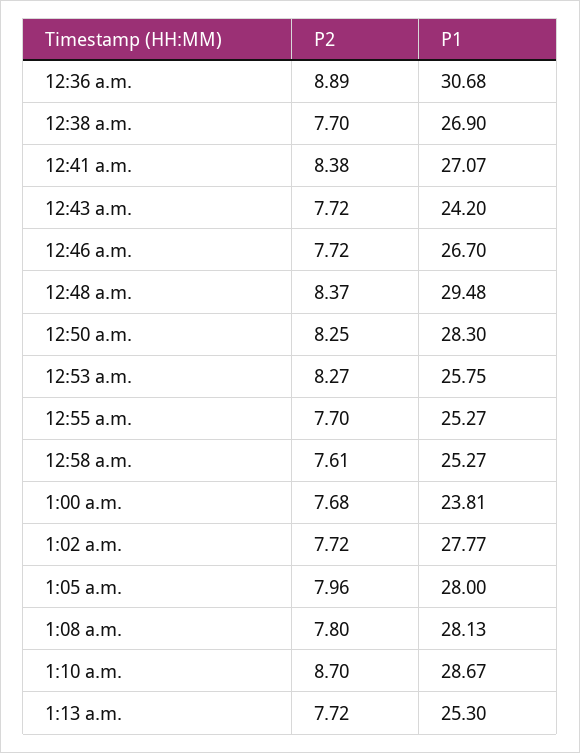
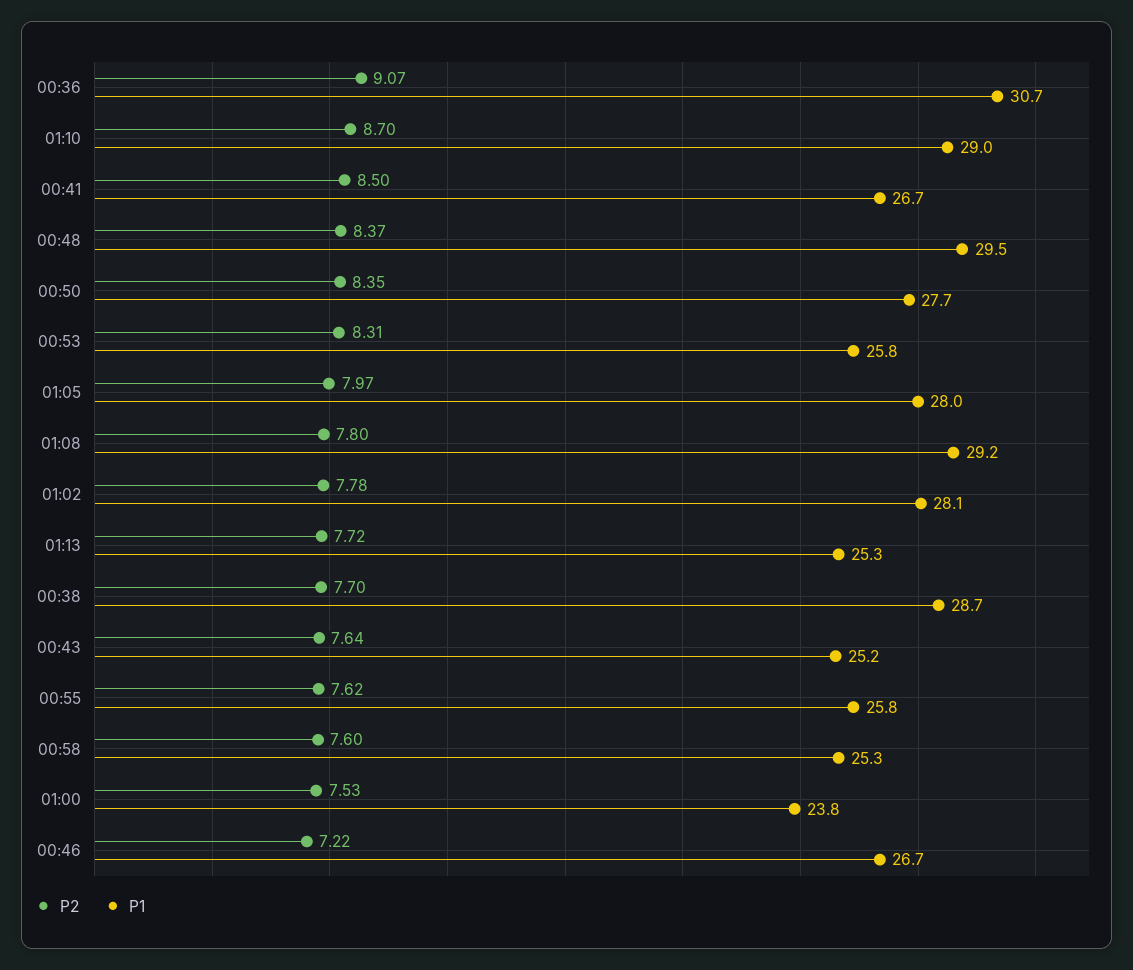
  {
    "P2": {
-     "12:36 a.m.": 8.89,
+     "12:36 a.m.": 9.07,
      "12:38 a.m.": 7.7,
-     "12:41 a.m.": 8.38,
+     "12:41 a.m.": 8.5,
-     "12:43 a.m.": 7.72,
+     "12:43 a.m.": 7.64,
-     "12:46 a.m.": 7.72,
+     "12:46 a.m.": 7.22,
      "12:48 a.m.": 8.37,
-     "12:50 a.m.": 8.25,
+     "12:50 a.m.": 8.35,
-     "12:53 a.m.": 8.27,
+     "12:53 a.m.": 8.31,
-     "12:55 a.m.": 7.7,
+     "12:55 a.m.": 7.62,
-     "12:58 a.m.": 7.61,
+     "12:58 a.m.": 7.6,
-     "1:00 a.m.": 7.68,
+     "1:00 a.m.": 7.53,
-     "1:02 a.m.": 7.72,
+     "1:02 a.m.": 7.78,
-     "1:05 a.m.": 7.96,
+     "1:05 a.m.": 7.97,
      "1:08 a.m.": 7.8,
      "1:10 a.m.": 8.7,
      "1:13 a.m.": 7.72
    },
    "P1": {
      "12:36 a.m.": 30.68,
-     "12:38 a.m.": 26.9,
+     "12:38 a.m.": 28.7,
-     "12:41 a.m.": 27.07,
+     "12:41 a.m.": 26.7,
-     "12:43 a.m.": 24.2,
+     "12:43 a.m.": 25.2,
      "12:46 a.m.": 26.7,
      "12:48 a.m.": 29.48,
-     "12:50 a.m.": 28.3,
+     "12:50 a.m.": 27.7,
      "12:53 a.m.": 25.75,
-     "12:55 a.m.": 25.27,
+     "12:55 a.m.": 25.8,
      "12:58 a.m.": 25.27,
      "1:00 a.m.": 23.81,
-     "1:02 a.m.": 27.77,
+     "1:02 a.m.": 28.1,
      "1:05 a.m.": 28,
-     "1:08 a.m.": 28.13,
+     "1:08 a.m.": 29.2,
-     "1:10 a.m.": 28.67,
+     "1:10 a.m.": 29,
      "1:13 a.m.": 25.3
    }
  }

